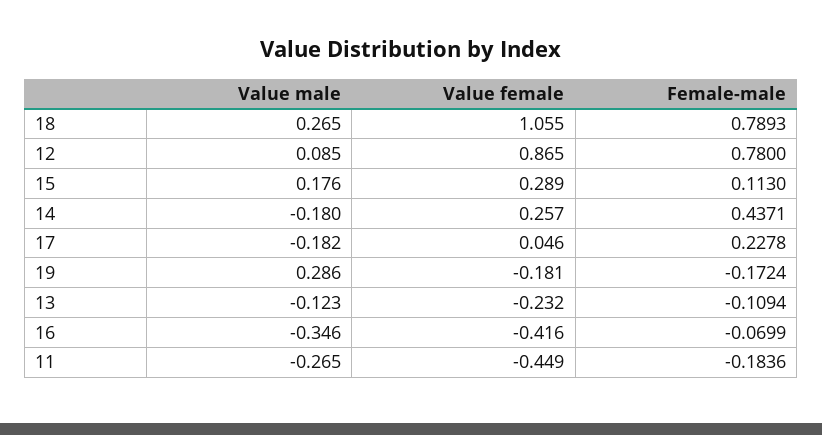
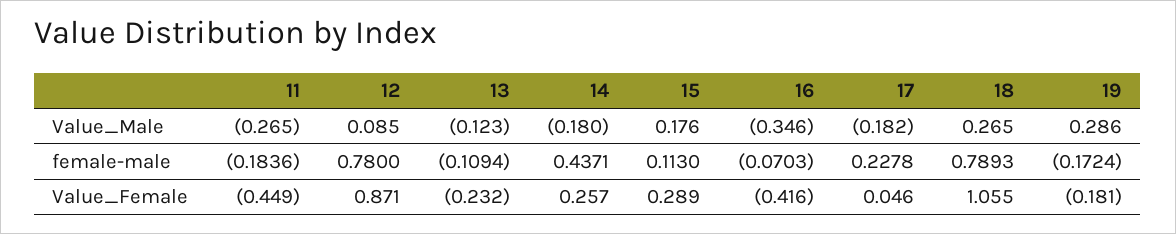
  {
    "Value male": {
      "18": 0.265,
      "12": 0.085,
      "15": 0.176,
      "14": -0.18,
      "17": -0.182,
      "19": 0.286,
      "13": -0.123,
      "16": -0.346,
      "11": -0.265
    },
    "Value female": {
      "18": 1.055,
-     "12": 0.865,
+     "12": 0.871,
      "15": 0.289,
      "14": 0.257,
      "17": 0.046,
      "19": -0.181,
      "13": -0.232,
      "16": -0.416,
      "11": -0.449
    },
    "Female-male": {
      "18": 0.7893,
      "12": 0.78,
      "15": 0.113,
      "14": 0.4371,
      "17": 0.2278,
      "19": -0.1724,
      "13": -0.1094,
-     "16": -0.0699,
+     "16": -0.0703,
      "11": -0.1836
    }
  }

